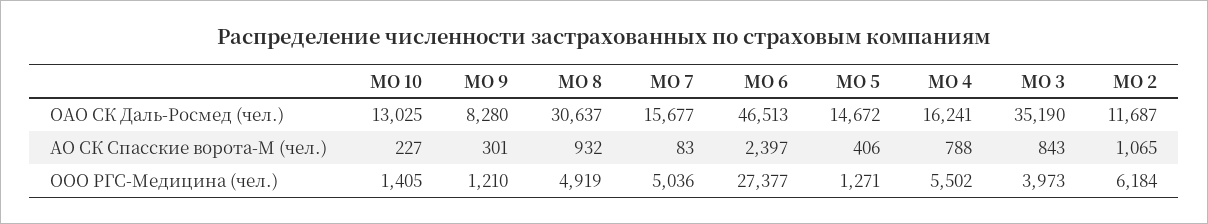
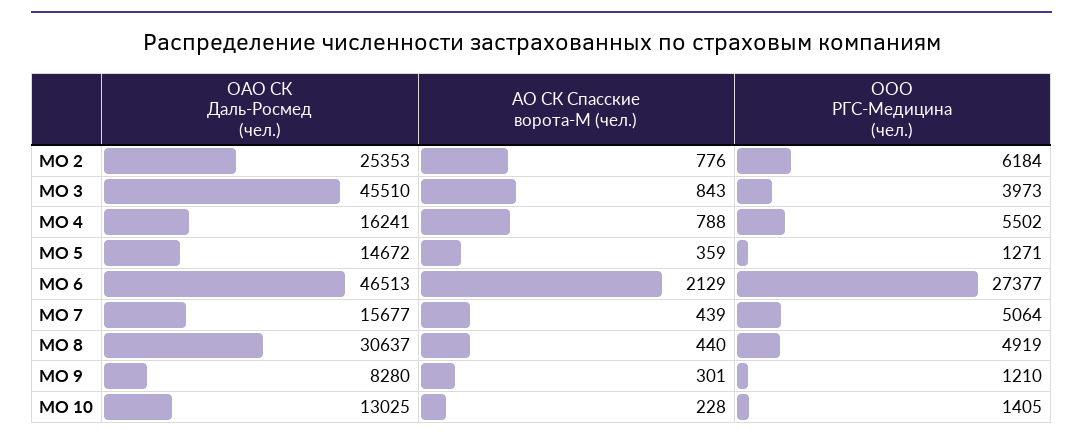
  {
    "МО 10": {
      "ОАО СК Даль-Росмед (чел.)": 13025,
-     "АО СК Спасские ворота-М (чел.)": 227,
+     "АО СК Спасские ворота-М (чел.)": 228,
      "ООО РГС-Медицина (чел.)": 1405
    },
    "МО 9": {
      "ОАО СК Даль-Росмед (чел.)": 8280,
      "АО СК Спасские ворота-М (чел.)": 301,
      "ООО РГС-Медицина (чел.)": 1210
    },
    "МО 8": {
      "ОАО СК Даль-Росмед (чел.)": 30637,
-     "АО СК Спасские ворота-М (чел.)": 932,
+     "АО СК Спасские ворота-М (чел.)": 440,
      "ООО РГС-Медицина (чел.)": 4919
    },
    "МО 7": {
      "ОАО СК Даль-Росмед (чел.)": 15677,
-     "АО СК Спасские ворота-М (чел.)": 83,
+     "АО СК Спасские ворота-М (чел.)": 439,
-     "ООО РГС-Медицина (чел.)": 5036
+     "ООО РГС-Медицина (чел.)": 5064
    },
    "МО 6": {
      "ОАО СК Даль-Росмед (чел.)": 46513,
-     "АО СК Спасские ворота-М (чел.)": 2397,
+     "АО СК Спасские ворота-М (чел.)": 2129,
      "ООО РГС-Медицина (чел.)": 27377
    },
    "МО 5": {
      "ОАО СК Даль-Росмед (чел.)": 14672,
-     "АО СК Спасские ворота-М (чел.)": 406,
+     "АО СК Спасские ворота-М (чел.)": 359,
      "ООО РГС-Медицина (чел.)": 1271
    },
    "МО 4": {
      "ОАО СК Даль-Росмед (чел.)": 16241,
      "АО СК Спасские ворота-М (чел.)": 788,
      "ООО РГС-Медицина (чел.)": 5502
    },
    "МО 3": {
-     "ОАО СК Даль-Росмед (чел.)": 35190,
+     "ОАО СК Даль-Росмед (чел.)": 45510,
      "АО СК Спасские ворота-М (чел.)": 843,
      "ООО РГС-Медицина (чел.)": 3973
    },
    "МО 2": {
-     "ОАО СК Даль-Росмед (чел.)": 11687,
+     "ОАО СК Даль-Росмед (чел.)": 25353,
-     "АО СК Спасские ворота-М (чел.)": 1065,
+     "АО СК Спасские ворота-М (чел.)": 776,
      "ООО РГС-Медицина (чел.)": 6184
    }
  }

